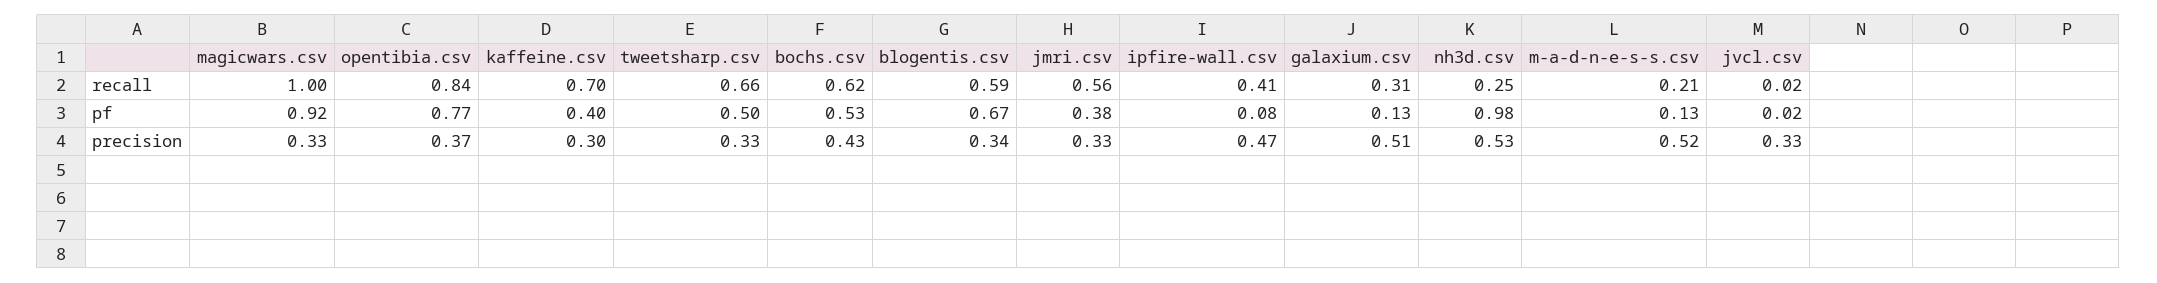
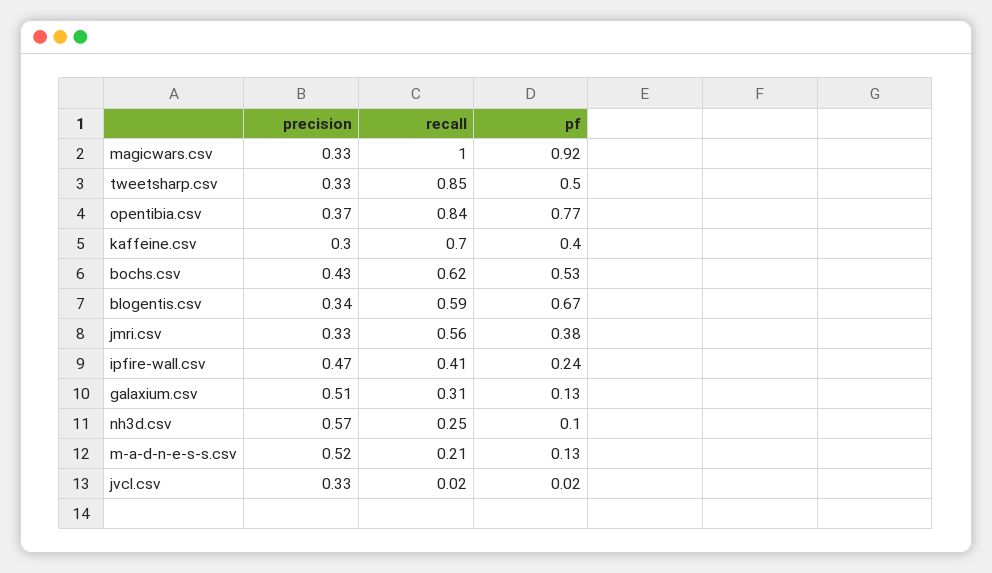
  {
    "magicwars.csv": {
      "recall": 1,
      "pf": 0.92,
      "precision": 0.33
    },
    "opentibia.csv": {
      "recall": 0.84,
      "pf": 0.77,
      "precision": 0.37
    },
    "kaffeine.csv": {
      "recall": 0.7,
      "pf": 0.4,
      "precision": 0.3
    },
    "tweetsharp.csv": {
-     "recall": 0.66,
+     "recall": 0.85,
      "pf": 0.5,
      "precision": 0.33
    },
    "bochs.csv": {
      "recall": 0.62,
      "pf": 0.53,
      "precision": 0.43
    },
    "blogentis.csv": {
      "recall": 0.59,
      "pf": 0.67,
      "precision": 0.34
    },
    "jmri.csv": {
      "recall": 0.56,
      "pf": 0.38,
      "precision": 0.33
    },
    "ipfire-wall.csv": {
      "recall": 0.41,
-     "pf": 0.08,
+     "pf": 0.24,
      "precision": 0.47
    },
    "galaxium.csv": {
      "recall": 0.31,
      "pf": 0.13,
      "precision": 0.51
    },
    "nh3d.csv": {
      "recall": 0.25,
-     "pf": 0.98,
+     "pf": 0.1,
-     "precision": 0.53
+     "precision": 0.57
    },
    "m-a-d-n-e-s-s.csv": {
      "recall": 0.21,
      "pf": 0.13,
      "precision": 0.52
    },
    "jvcl.csv": {
      "recall": 0.02,
      "pf": 0.02,
      "precision": 0.33
    }
  }

